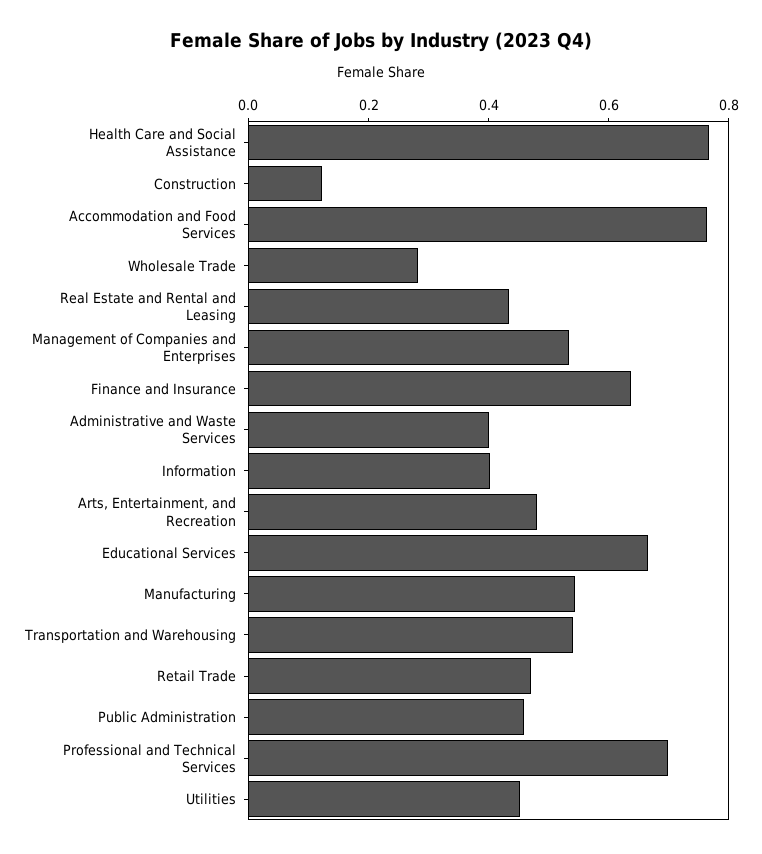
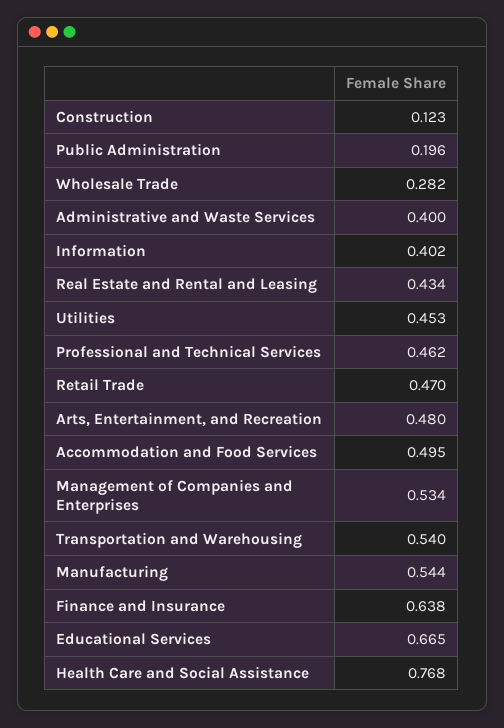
  {
    "Health Care and Social Assistance": 0.768,
    "Construction": 0.123,
-   "Accommodation and Food Services": 0.75,
+   "Accommodation and Food Services": 0.495,
    "Wholesale Trade": 0.282,
    "Real Estate and Rental and Leasing": 0.434,
    "Management of Companies and Enterprises": 0.534,
    "Finance and Insurance": 0.638,
    "Administrative and Waste Services": 0.4,
    "Information": 0.402,
    "Arts, Entertainment, and Recreation": 0.48,
    "Educational Services": 0.665,
    "Manufacturing": 0.544,
    "Transportation and Warehousing": 0.54,
    "Retail Trade": 0.47,
-   "Public Administration": 0.45,
+   "Public Administration": 0.196,
-   "Professional and Technical Services": 0.7,
+   "Professional and Technical Services": 0.462,
    "Utilities": 0.453
  }

